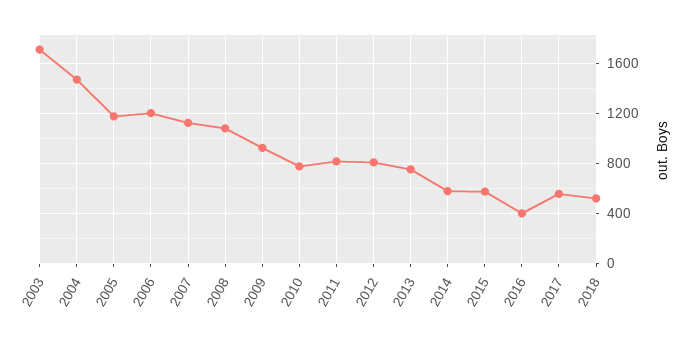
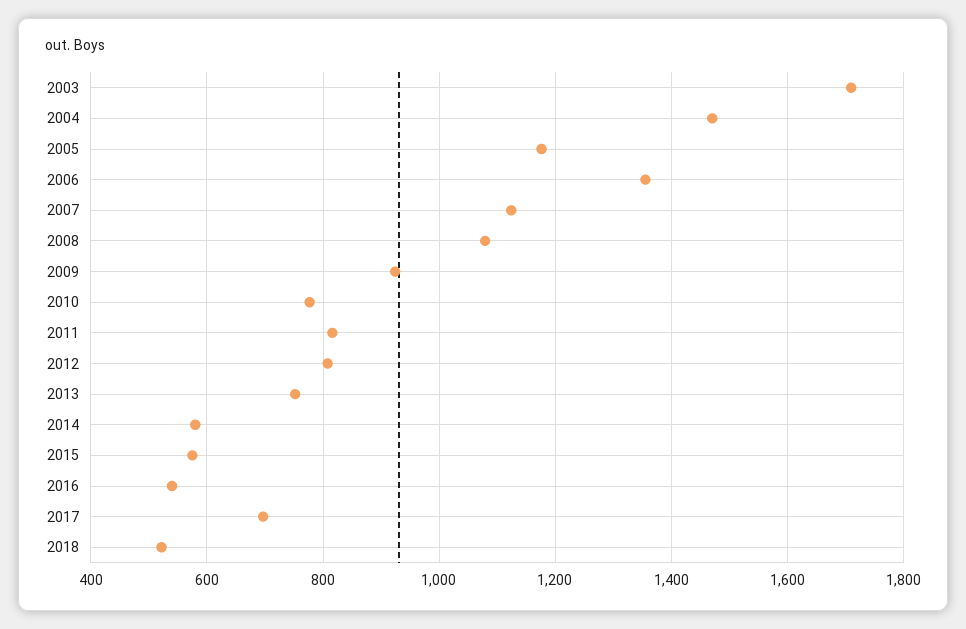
  {
    "2003": 1700,
    "2004": 1480,
    "2005": 1180,
-   "2006": 1200,
+   "2006": 1360,
    "2007": 1120,
    "2008": 1080,
    "2009": 920,
    "2010": 780,
    "2011": 820,
    "2012": 800,
    "2013": 760,
    "2014": 580,
    "2015": 580,
-   "2016": 400,
+   "2016": 540,
-   "2017": 550,
+   "2017": 700,
    "2018": 520
  }

